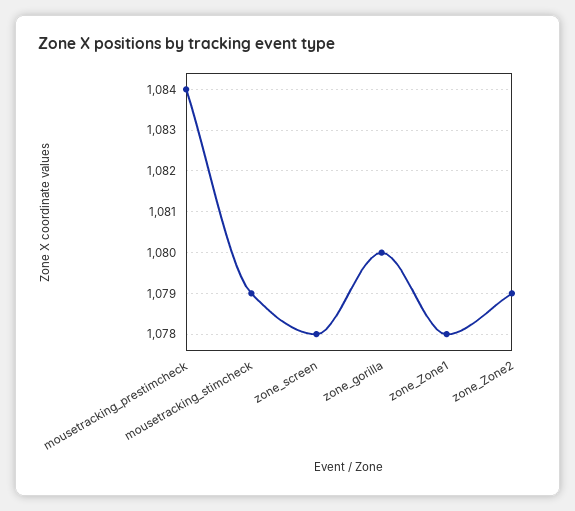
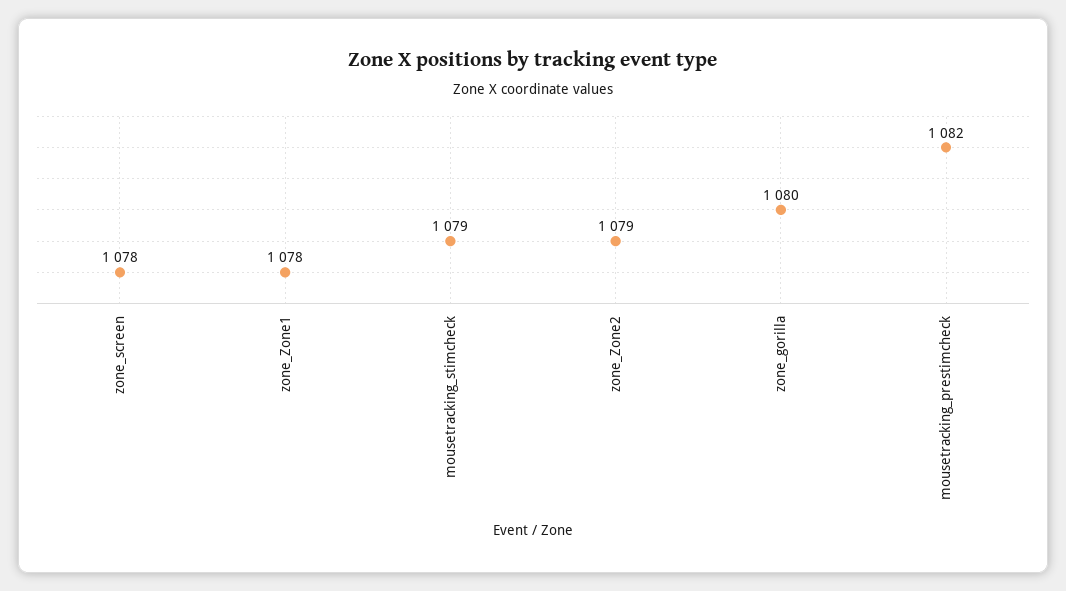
  {
-   "mousetracking_prestimcheck": 1084,
+   "mousetracking_prestimcheck": 1082,
    "mousetracking_stimcheck": 1079,
    "zone_screen": 1078,
    "zone_gorilla": 1080,
    "zone_Zone1": 1078,
    "zone_Zone2": 1079
  }

